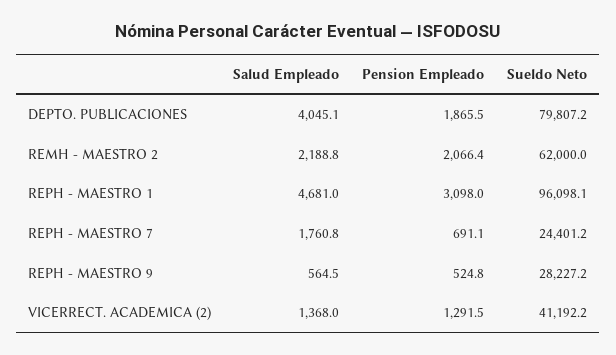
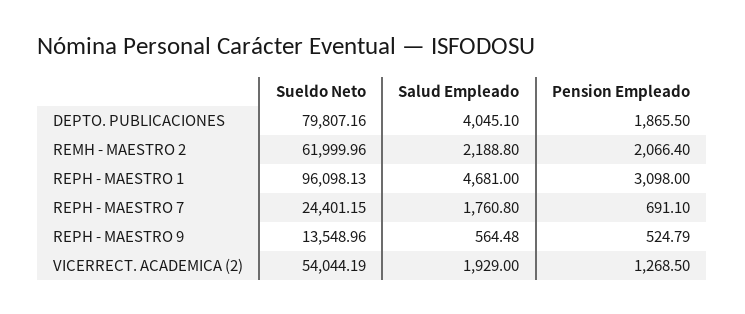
  {
    "Salud Empleado": {
      "DEPTO. PUBLICACIONES": 4045.1,
      "REMH - MAESTRO 2": 2188.8,
      "REPH - MAESTRO 1": 4681,
      "REPH - MAESTRO 7": 1760.8,
      "REPH - MAESTRO 9": 564.48,
-     "VICERRECT. ACADEMICA (2)": 1368
+     "VICERRECT. ACADEMICA (2)": 1929
    },
    "Pension Empleado": {
      "DEPTO. PUBLICACIONES": 1865.5,
      "REMH - MAESTRO 2": 2066.4,
      "REPH - MAESTRO 1": 3098,
      "REPH - MAESTRO 7": 691.1,
      "REPH - MAESTRO 9": 524.79,
-     "VICERRECT. ACADEMICA (2)": 1291.5
+     "VICERRECT. ACADEMICA (2)": 1268.5
    },
    "Sueldo Neto": {
      "DEPTO. PUBLICACIONES": 79807.16,
      "REMH - MAESTRO 2": 61999.96,
      "REPH - MAESTRO 1": 96098.13,
      "REPH - MAESTRO 7": 24401.15,
-     "REPH - MAESTRO 9": 28227.2,
+     "REPH - MAESTRO 9": 13548.96,
-     "VICERRECT. ACADEMICA (2)": 41192.2
+     "VICERRECT. ACADEMICA (2)": 54044.19
    }
  }

